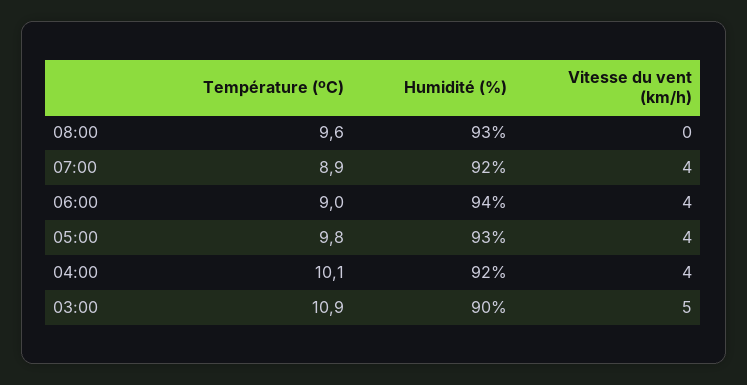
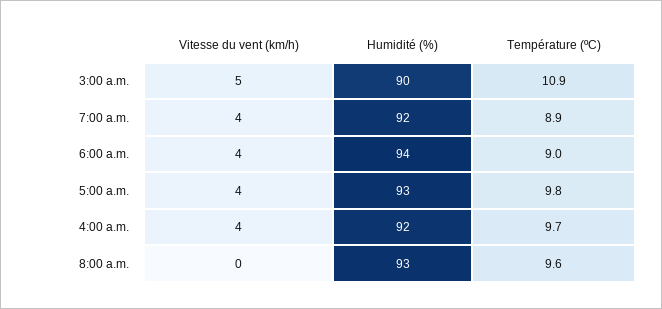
  {
    "Température (ºC)": {
      "08:00": 9.6,
      "07:00": 8.9,
      "06:00": 9,
      "05:00": 9.8,
-     "04:00": 10.1,
+     "04:00": 9.7,
      "03:00": 10.9
    },
    "Humidité (%)": {
      "08:00": 93,
      "07:00": 92,
      "06:00": 94,
      "05:00": 93,
      "04:00": 92,
      "03:00": 90
    },
    "Vitesse du vent (km/h)": {
      "08:00": 0,
      "07:00": 4,
      "06:00": 4,
      "05:00": 4,
      "04:00": 4,
      "03:00": 5
    }
  }

